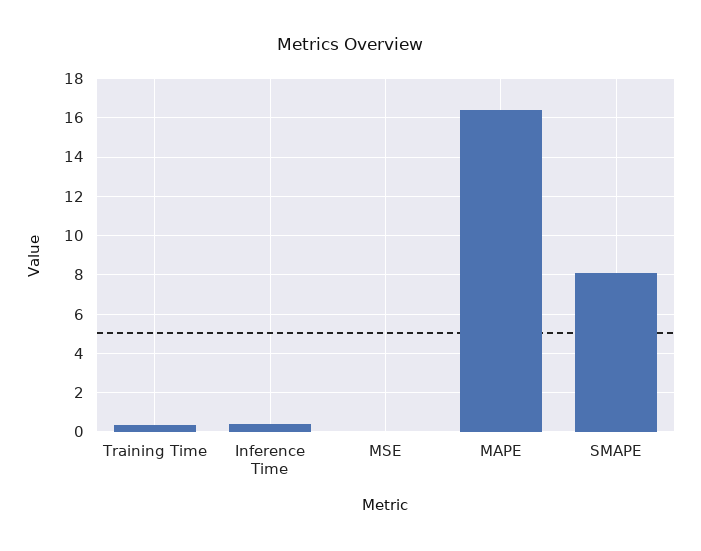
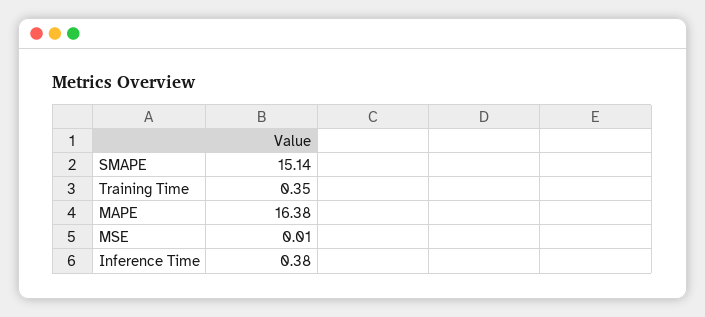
  {
    "Training Time": 0.35,
    "Inference Time": 0.38,
    "MSE": 0.01,
    "MAPE": 16.38,
-   "SMAPE": 8
+   "SMAPE": 15.14
  }

